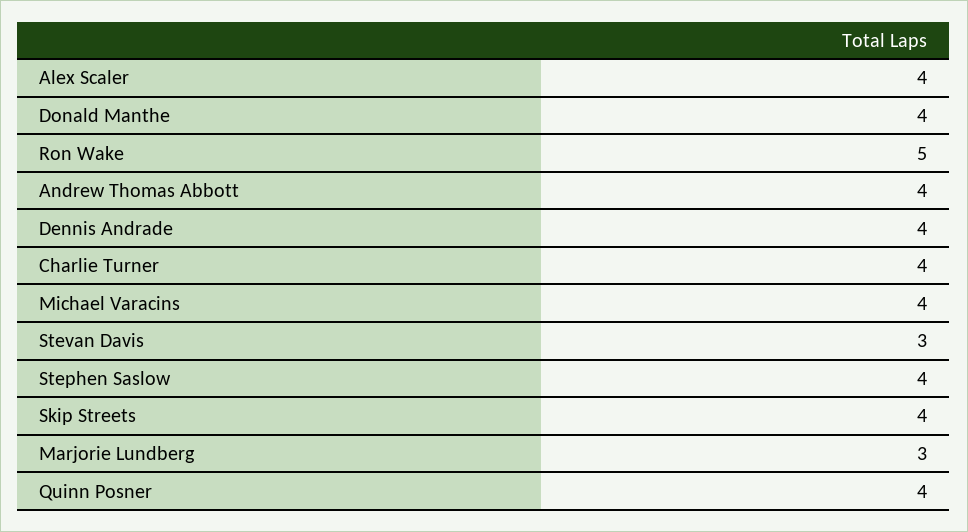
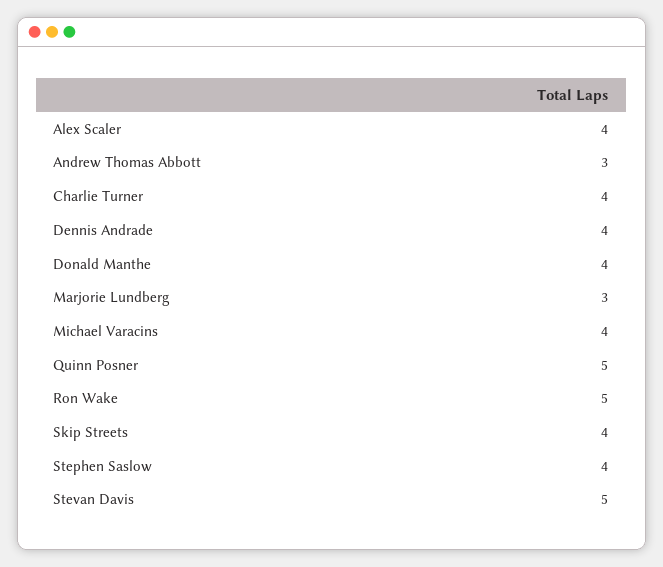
  {
    "Alex Scaler": 4,
    "Donald Manthe": 4,
    "Ron Wake": 5,
-   "Andrew Thomas Abbott": 4,
+   "Andrew Thomas Abbott": 3,
    "Dennis Andrade": 4,
    "Charlie Turner": 4,
    "Michael Varacins": 4,
-   "Stevan Davis": 3,
+   "Stevan Davis": 5,
    "Stephen Saslow": 4,
    "Skip Streets": 4,
    "Marjorie Lundberg": 3,
-   "Quinn Posner": 4
+   "Quinn Posner": 5
  }

